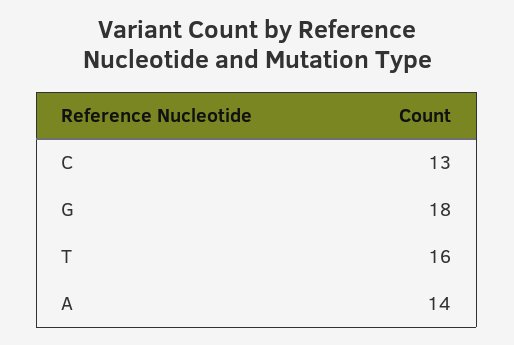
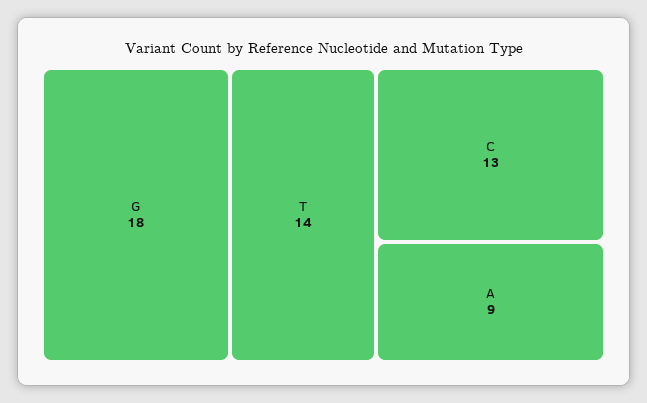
  {
    "C": 13,
    "G": 18,
-   "T": 16,
+   "T": 14,
-   "A": 14
+   "A": 9
  }

